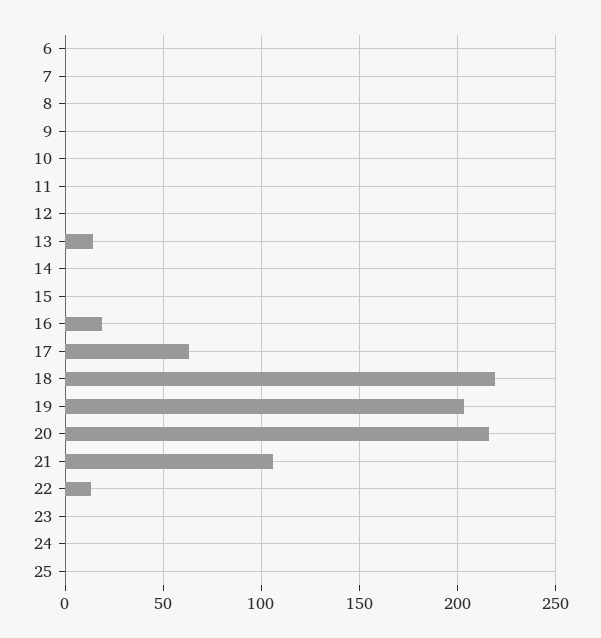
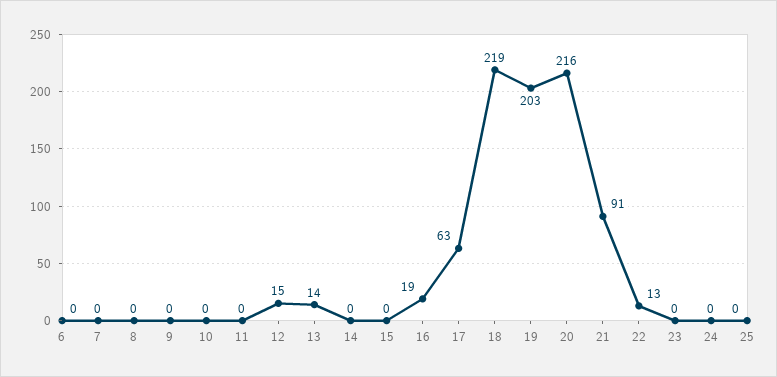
  {
    "6": 0,
    "7": 0,
    "8": 0,
    "9": 0,
    "10": 0,
    "11": 0,
-   "12": 0,
+   "12": 15,
    "13": 14,
    "14": 0,
    "15": 0,
    "16": 19,
    "17": 63,
    "18": 219,
    "19": 203,
    "20": 216,
-   "21": 105,
+   "21": 91,
    "22": 13,
    "23": 0,
    "24": 0,
    "25": 0
  }

